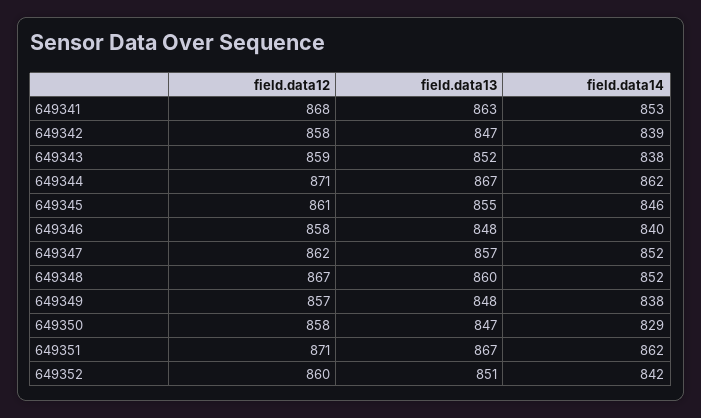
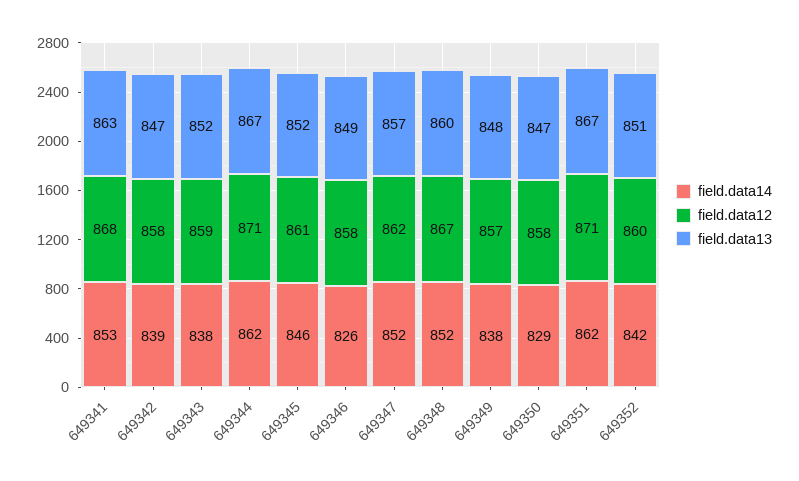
  {
    "field.data12": {
      "649341": 868,
      "649342": 858,
      "649343": 859,
      "649344": 871,
      "649345": 861,
      "649346": 858,
      "649347": 862,
      "649348": 867,
      "649349": 857,
      "649350": 858,
      "649351": 871,
      "649352": 860
    },
    "field.data13": {
      "649341": 863,
      "649342": 847,
      "649343": 852,
      "649344": 867,
-     "649345": 855,
+     "649345": 852,
-     "649346": 848,
+     "649346": 849,
      "649347": 857,
      "649348": 860,
      "649349": 848,
      "649350": 847,
      "649351": 867,
      "649352": 851
    },
    "field.data14": {
      "649341": 853,
      "649342": 839,
      "649343": 838,
      "649344": 862,
      "649345": 846,
-     "649346": 840,
+     "649346": 826,
      "649347": 852,
      "649348": 852,
      "649349": 838,
      "649350": 829,
      "649351": 862,
      "649352": 842
    }
  }

